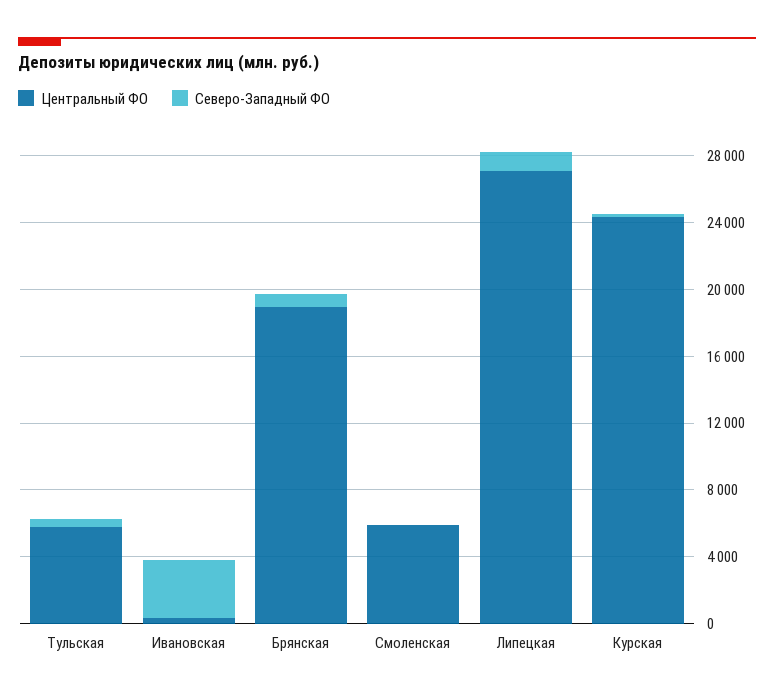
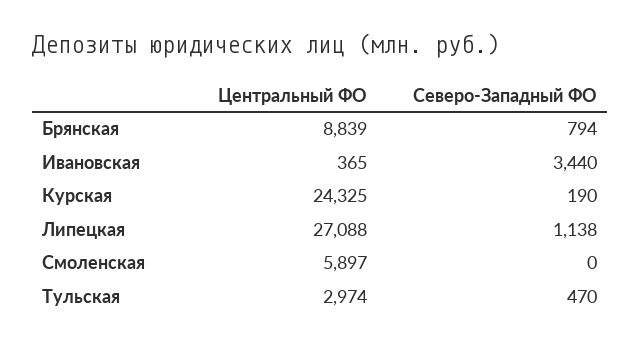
  {
    "Центральный ФО": {
-     "Тульская": 6000,
+     "Тульская": 2974,
      "Ивановская": 365,
-     "Брянская": 19000,
+     "Брянская": 8839,
      "Смоленская": 5897,
      "Липецкая": 27088,
      "Курская": 24325
    },
    "Северо-Западный ФО": {
      "Тульская": 470,
      "Ивановская": 3440,
      "Брянская": 794,
      "Смоленская": 0,
      "Липецкая": 1138,
      "Курская": 190
    }
  }

